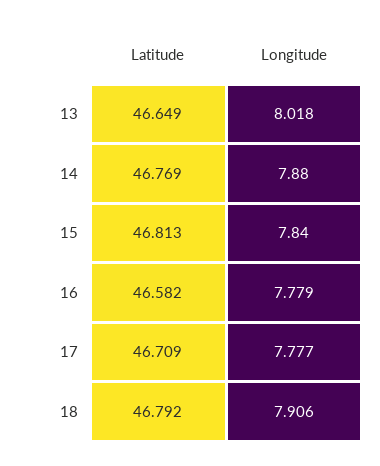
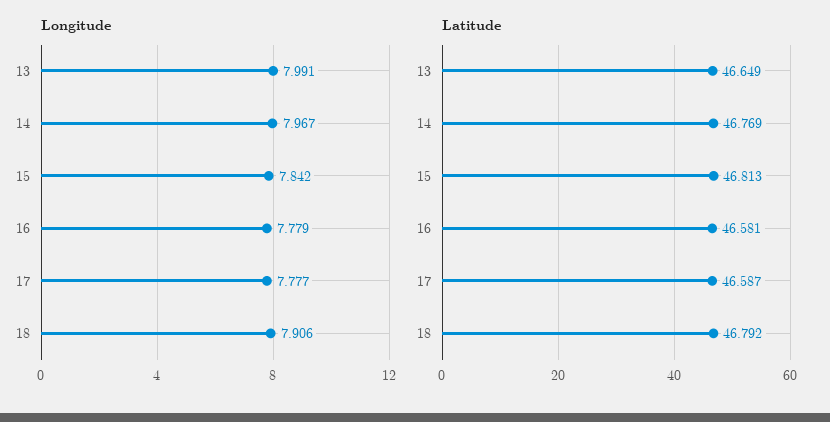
  {
    "Latitude": {
      "13": 46.649,
      "14": 46.769,
      "15": 46.813,
-     "16": 46.582,
+     "16": 46.581,
-     "17": 46.709,
+     "17": 46.587,
      "18": 46.792
    },
    "Longitude": {
-     "13": 8.018,
+     "13": 7.991,
-     "14": 7.88,
+     "14": 7.967,
-     "15": 7.84,
+     "15": 7.842,
      "16": 7.779,
      "17": 7.777,
      "18": 7.906
    }
  }

